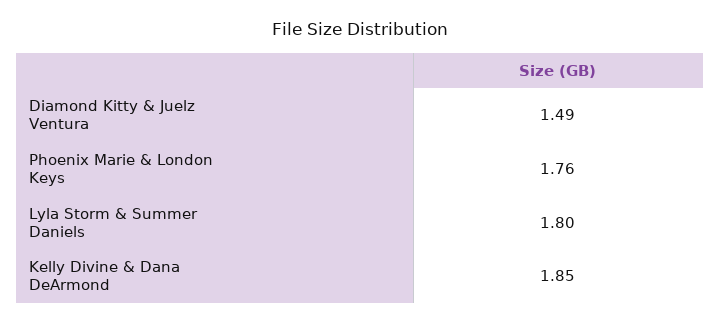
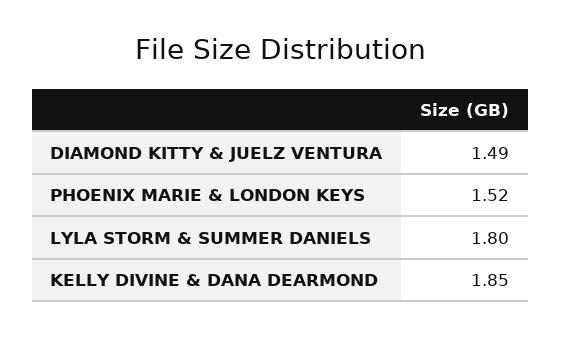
  {
    "Diamond Kitty & Juelz Ventura": 1.49,
-   "Phoenix Marie & London Keys": 1.76,
+   "Phoenix Marie & London Keys": 1.52,
    "Lyla Storm & Summer Daniels": 1.8,
    "Kelly Divine & Dana DeArmond": 1.85
  }

